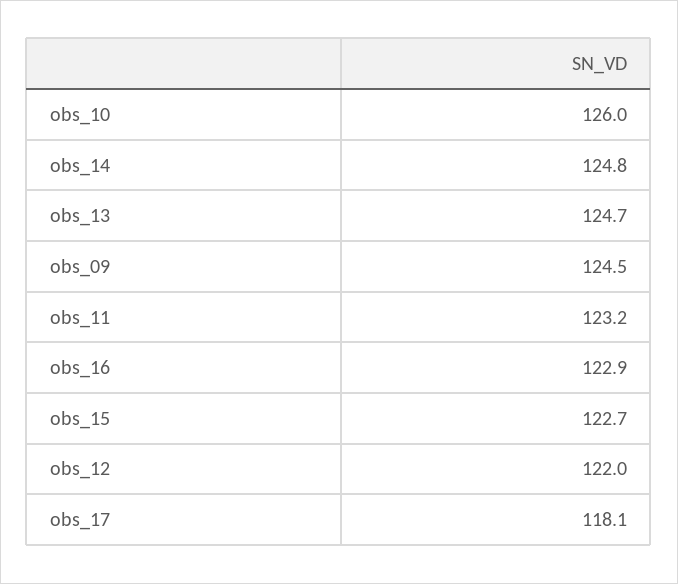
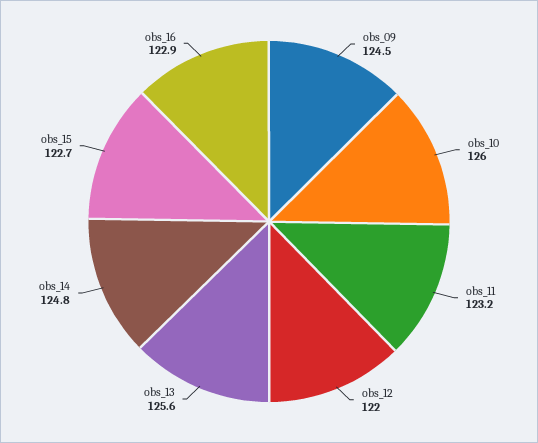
  {
    "obs_10": 126,
    "obs_14": 124.8,
-   "obs_13": 124.7,
+   "obs_13": 125.6,
    "obs_09": 124.5,
    "obs_11": 123.2,
    "obs_16": 122.9,
    "obs_15": 122.7,
-   "obs_12": 122,
+   "obs_12": 122
-   "obs_17": 118.1
  }

